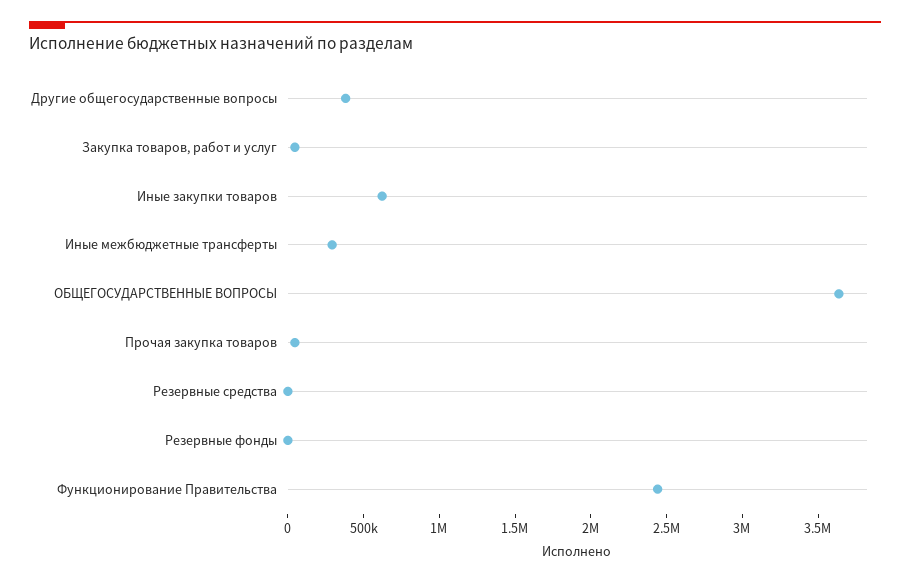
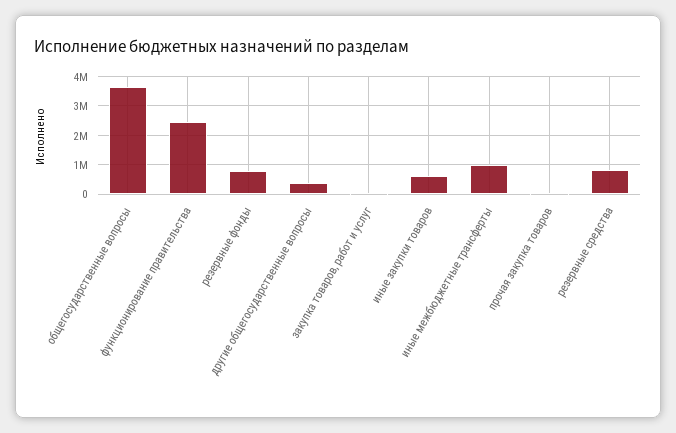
  {
    "Другие общегосударственные вопросы": 400000,
    "Закупка товаров, работ и услуг": 0,
    "Иные закупки товаров": 600000,
-   "Иные межбюджетные трансферты": 300000,
+   "Иные межбюджетные трансферты": 1000000,
    "ОБЩЕГОСУДАРСТВЕННЫЕ ВОПРОСЫ": 3600000,
    "Прочая закупка товаров": 0,
-   "Резервные средства": 0,
+   "Резервные средства": 750000,
-   "Резервные фонды": 0,
+   "Резервные фонды": 750000,
    "Функционирование Правительства": 2400000
  }

